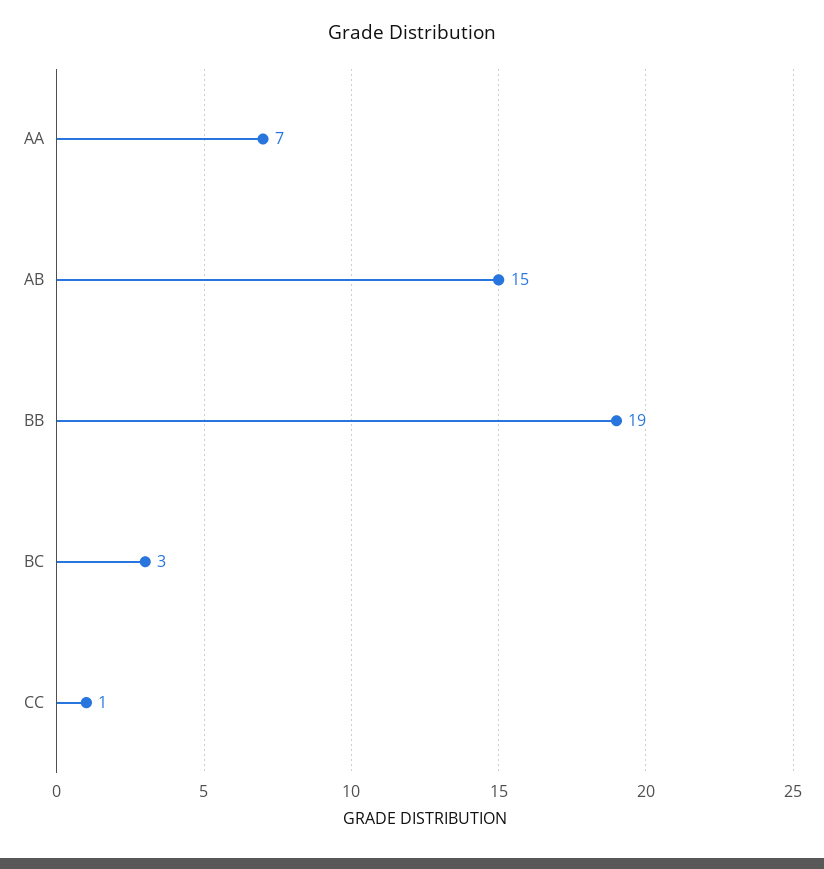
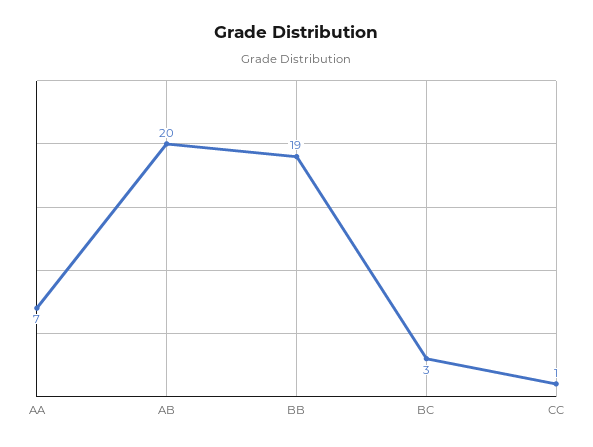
  {
    "AA": 7,
-   "AB": 15,
+   "AB": 20,
    "BB": 19,
    "BC": 3,
    "CC": 1
  }

